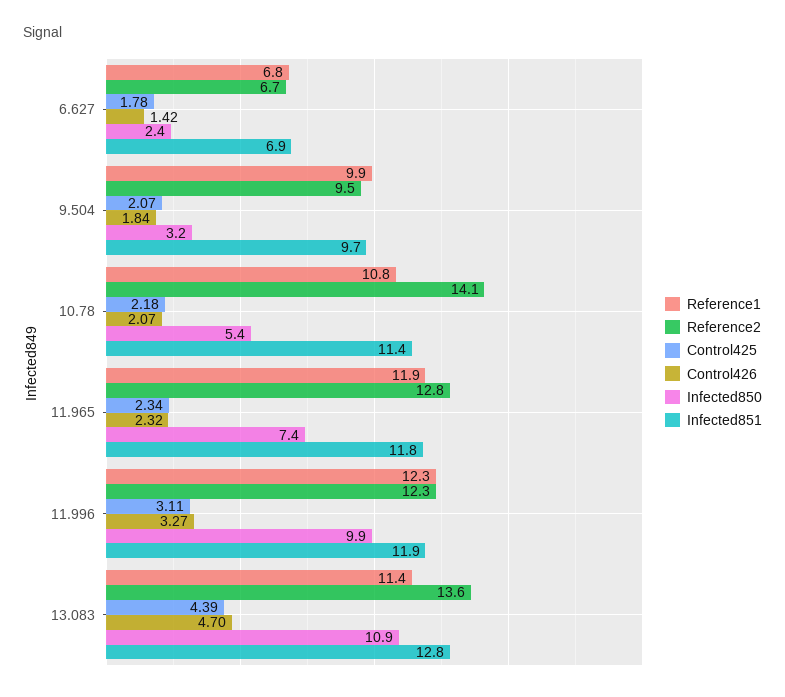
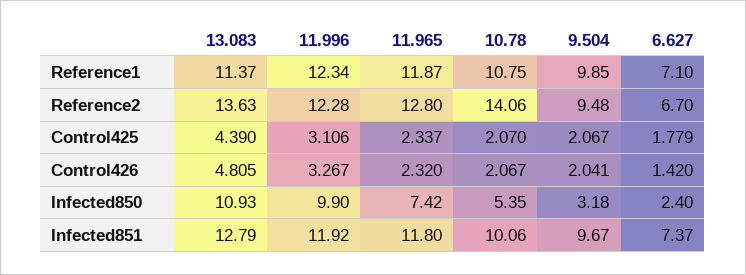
  {
    "Reference1": {
-     "6.627": 6.8,
+     "6.627": 7.1,
      "9.504": 9.85,
      "10.78": 10.75,
      "11.965": 11.87,
      "11.996": 12.34,
      "13.083": 11.37
    },
    "Reference2": {
      "6.627": 6.7,
      "9.504": 9.48,
      "10.78": 14.06,
      "11.965": 12.8,
      "11.996": 12.28,
      "13.083": 13.63
    },
    "Control425": {
      "6.627": 1.779,
      "9.504": 2.067,
-     "10.78": 2.18,
+     "10.78": 2.07,
      "11.965": 2.337,
      "11.996": 3.106,
      "13.083": 4.39
    },
    "Control426": {
      "6.627": 1.42,
-     "9.504": 1.84,
+     "9.504": 2.041,
      "10.78": 2.067,
      "11.965": 2.32,
      "11.996": 3.267,
-     "13.083": 4.7
+     "13.083": 4.805
    },
    "Infected850": {
      "6.627": 2.4,
      "9.504": 3.18,
      "10.78": 5.35,
      "11.965": 7.42,
      "11.996": 9.9,
      "13.083": 10.93
    },
    "Infected851": {
-     "6.627": 6.9,
+     "6.627": 7.37,
      "9.504": 9.67,
-     "10.78": 11.4,
+     "10.78": 10.06,
      "11.965": 11.8,
      "11.996": 11.92,
      "13.083": 12.79
    }
  }

